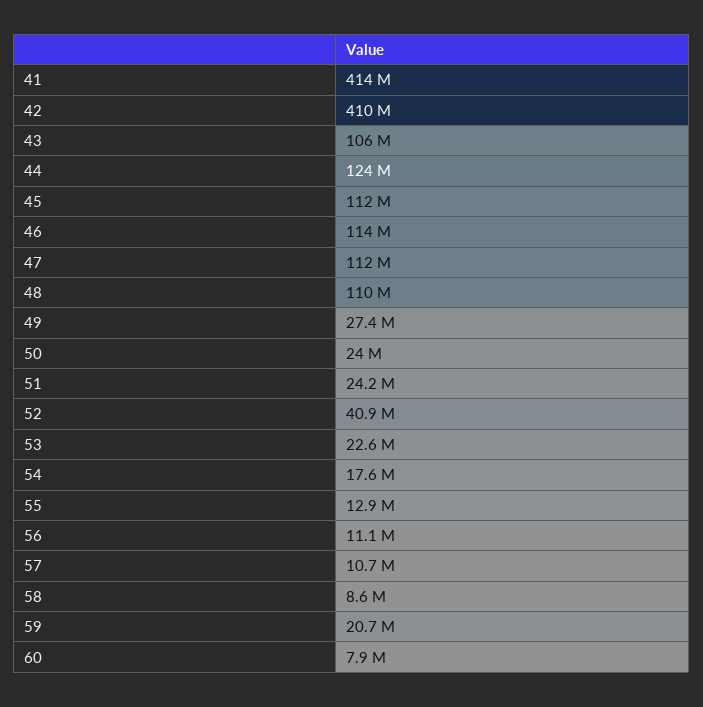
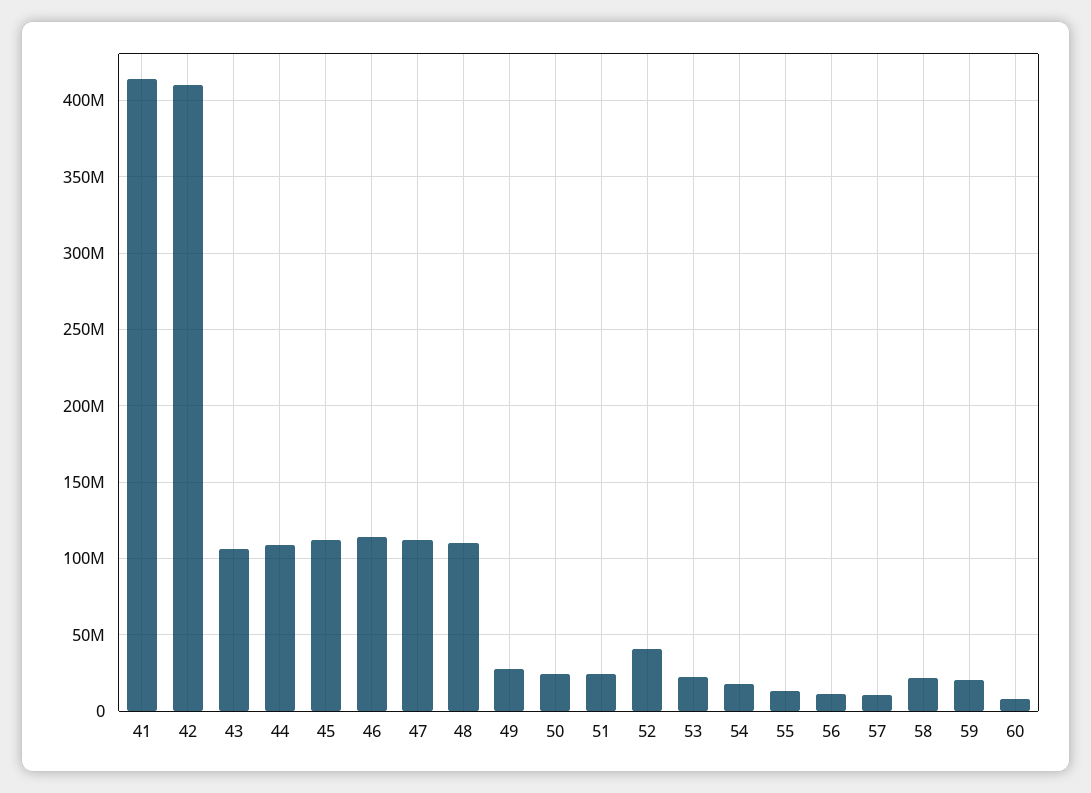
  {
    "41": 414000000,
    "42": 410000000,
    "43": 106000000,
-   "44": 124000000,
+   "44": 110000000,
    "45": 112000000,
    "46": 114000000,
    "47": 112000000,
    "48": 110000000,
    "49": 27400000,
    "50": 24000000,
    "51": 24200000,
    "52": 40900000,
    "53": 22600000,
    "54": 17600000,
    "55": 12900000,
    "56": 11100000,
    "57": 10700000,
-   "58": 8600000,
+   "58": 20000000,
    "59": 20700000,
    "60": 7900000
  }

